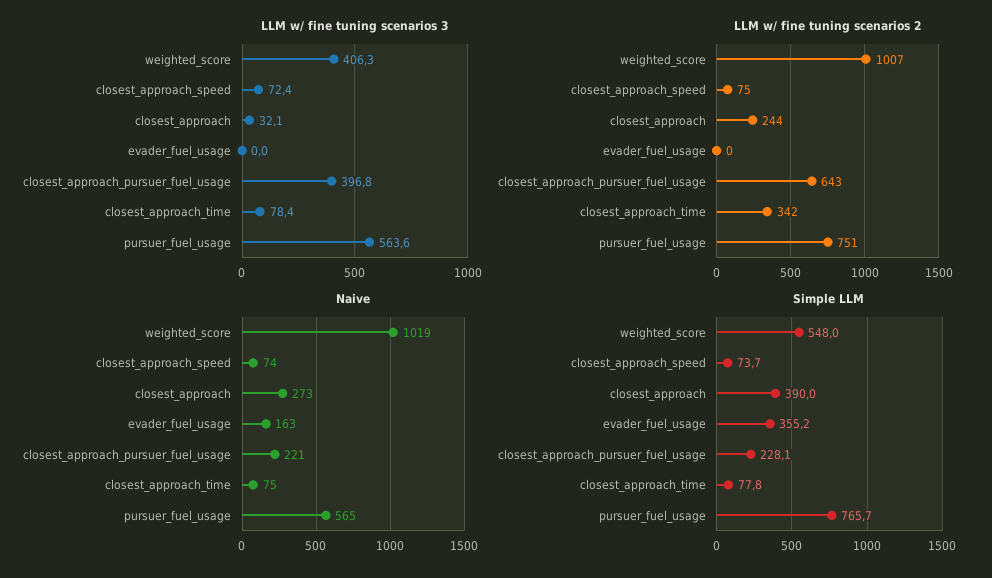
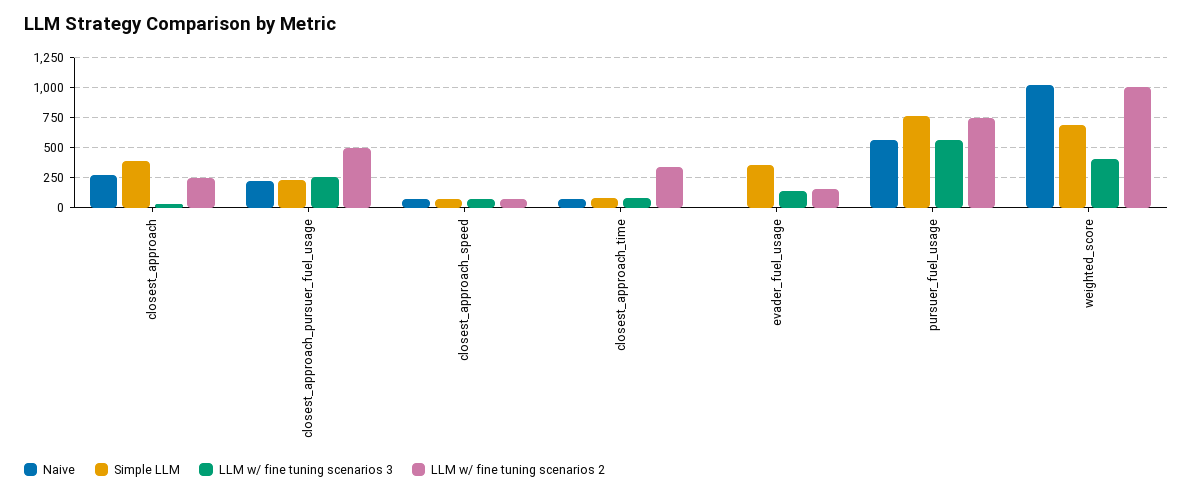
  {
    "LLM w/ fine tuning scenarios 3": {
      "weighted_score": 406.3,
      "closest_approach_speed": 72.4,
      "closest_approach": 32.1,
-     "evader_fuel_usage": 0,
+     "evader_fuel_usage": 150,
-     "closest_approach_pursuer_fuel_usage": 396.8,
+     "closest_approach_pursuer_fuel_usage": 250,
      "closest_approach_time": 78.4,
      "pursuer_fuel_usage": 563.6
    },
    "LLM w/ fine tuning scenarios 2": {
      "weighted_score": 1007,
      "closest_approach_speed": 75,
      "closest_approach": 244,
-     "evader_fuel_usage": 0,
+     "evader_fuel_usage": 150,
-     "closest_approach_pursuer_fuel_usage": 643,
+     "closest_approach_pursuer_fuel_usage": 500,
      "closest_approach_time": 342,
      "pursuer_fuel_usage": 751
    },
    "Naive": {
      "weighted_score": 1019,
      "closest_approach_speed": 74,
      "closest_approach": 273,
-     "evader_fuel_usage": 163,
+     "evader_fuel_usage": 0,
      "closest_approach_pursuer_fuel_usage": 221,
      "closest_approach_time": 75,
      "pursuer_fuel_usage": 565
    },
    "Simple LLM": {
-     "weighted_score": 548,
+     "weighted_score": 700,
      "closest_approach_speed": 73.7,
      "closest_approach": 390,
      "evader_fuel_usage": 355.2,
      "closest_approach_pursuer_fuel_usage": 228.1,
      "closest_approach_time": 77.8,
      "pursuer_fuel_usage": 765.7
    }
  }

